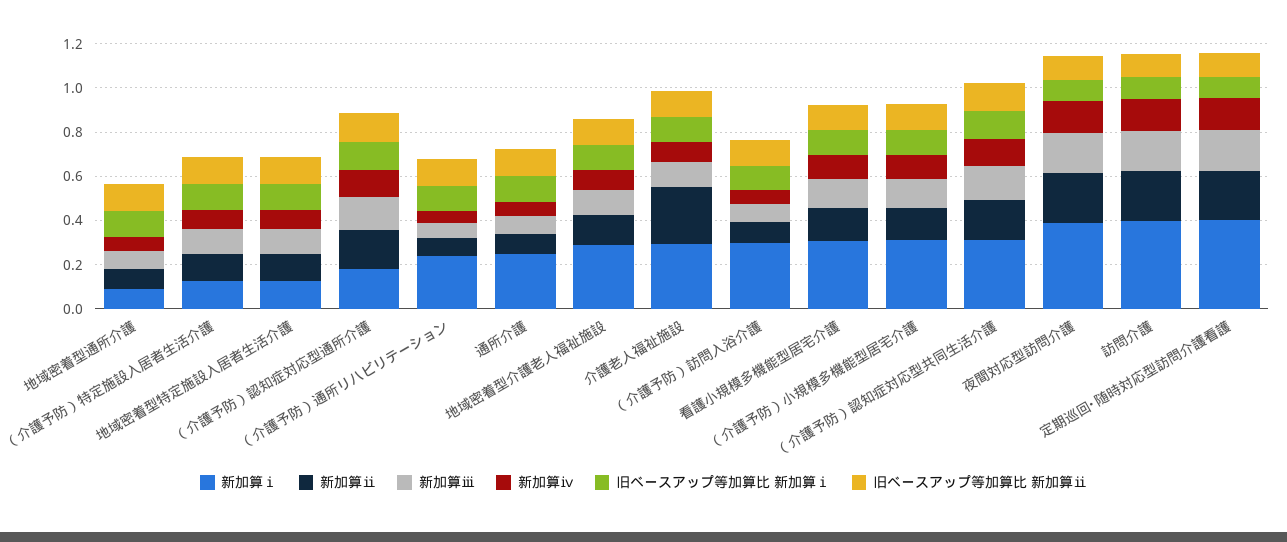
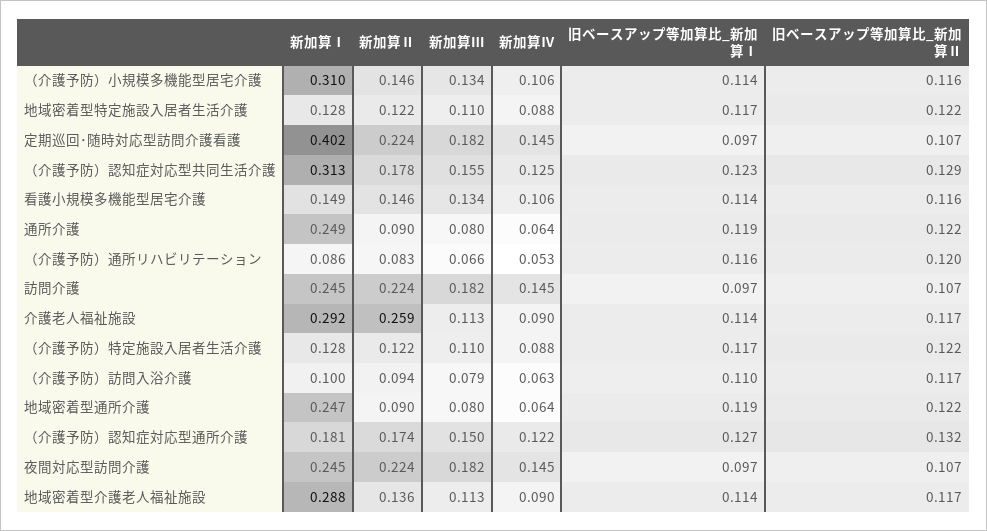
  {
    "新加算ⅰ": {
-     "地域密着型通所介護": 0.1,
+     "地域密着型通所介護": 0.247,
      "（介護予防）特定施設入居者生活介護": 0.128,
      "地域密着型特定施設入居者生活介護": 0.128,
      "（介護予防）認知症対応型通所介護": 0.181,
-     "（介護予防）通所リハビリテーション": 0.25,
+     "（介護予防）通所リハビリテーション": 0.086,
      "通所介護": 0.249,
      "地域密着型介護老人福祉施設": 0.288,
      "介護老人福祉施設": 0.292,
-     "（介護予防）訪問入浴介護": 0.3,
+     "（介護予防）訪問入浴介護": 0.1,
-     "看護小規模多機能型居宅介護": 0.3,
+     "看護小規模多機能型居宅介護": 0.149,
      "（介護予防）小規模多機能型居宅介護": 0.31,
      "（介護予防）認知症対応型共同生活介護": 0.313,
-     "夜間対応型訪問介護": 0.4,
+     "夜間対応型訪問介護": 0.245,
-     "訪問介護": 0.4,
+     "訪問介護": 0.245,
      "定期巡回･随時対応型訪問介護看護": 0.402
    },
    "新加算ⅱ": {
      "地域密着型通所介護": 0.09,
      "（介護予防）特定施設入居者生活介護": 0.122,
      "地域密着型特定施設入居者生活介護": 0.122,
      "（介護予防）認知症対応型通所介護": 0.174,
      "（介護予防）通所リハビリテーション": 0.083,
      "通所介護": 0.09,
      "地域密着型介護老人福祉施設": 0.136,
      "介護老人福祉施設": 0.259,
      "（介護予防）訪問入浴介護": 0.094,
      "看護小規模多機能型居宅介護": 0.146,
      "（介護予防）小規模多機能型居宅介護": 0.146,
      "（介護予防）認知症対応型共同生活介護": 0.178,
      "夜間対応型訪問介護": 0.224,
      "訪問介護": 0.224,
      "定期巡回･随時対応型訪問介護看護": 0.224
    },
    "新加算ⅲ": {
      "地域密着型通所介護": 0.08,
      "（介護予防）特定施設入居者生活介護": 0.11,
      "地域密着型特定施設入居者生活介護": 0.11,
      "（介護予防）認知症対応型通所介護": 0.15,
      "（介護予防）通所リハビリテーション": 0.066,
      "通所介護": 0.08,
      "地域密着型介護老人福祉施設": 0.113,
      "介護老人福祉施設": 0.113,
      "（介護予防）訪問入浴介護": 0.079,
      "看護小規模多機能型居宅介護": 0.134,
      "（介護予防）小規模多機能型居宅介護": 0.134,
      "（介護予防）認知症対応型共同生活介護": 0.155,
      "夜間対応型訪問介護": 0.182,
      "訪問介護": 0.182,
      "定期巡回･随時対応型訪問介護看護": 0.182
    },
    "新加算ⅳ": {
      "地域密着型通所介護": 0.064,
      "（介護予防）特定施設入居者生活介護": 0.088,
      "地域密着型特定施設入居者生活介護": 0.088,
      "（介護予防）認知症対応型通所介護": 0.122,
      "（介護予防）通所リハビリテーション": 0.053,
      "通所介護": 0.064,
      "地域密着型介護老人福祉施設": 0.09,
      "介護老人福祉施設": 0.09,
      "（介護予防）訪問入浴介護": 0.063,
      "看護小規模多機能型居宅介護": 0.106,
      "（介護予防）小規模多機能型居宅介護": 0.106,
      "（介護予防）認知症対応型共同生活介護": 0.125,
      "夜間対応型訪問介護": 0.145,
      "訪問介護": 0.145,
      "定期巡回･随時対応型訪問介護看護": 0.145
    },
    "旧ベースアップ等加算比 新加算ⅰ": {
      "地域密着型通所介護": 0.119,
      "（介護予防）特定施設入居者生活介護": 0.117,
      "地域密着型特定施設入居者生活介護": 0.117,
      "（介護予防）認知症対応型通所介護": 0.127,
      "（介護予防）通所リハビリテーション": 0.116,
      "通所介護": 0.119,
      "地域密着型介護老人福祉施設": 0.114,
      "介護老人福祉施設": 0.114,
      "（介護予防）訪問入浴介護": 0.11,
      "看護小規模多機能型居宅介護": 0.114,
      "（介護予防）小規模多機能型居宅介護": 0.114,
      "（介護予防）認知症対応型共同生活介護": 0.123,
      "夜間対応型訪問介護": 0.097,
      "訪問介護": 0.097,
      "定期巡回･随時対応型訪問介護看護": 0.097
    },
    "旧ベースアップ等加算比 新加算ⅱ": {
      "地域密着型通所介護": 0.122,
      "（介護予防）特定施設入居者生活介護": 0.122,
      "地域密着型特定施設入居者生活介護": 0.122,
      "（介護予防）認知症対応型通所介護": 0.132,
      "（介護予防）通所リハビリテーション": 0.12,
      "通所介護": 0.122,
      "地域密着型介護老人福祉施設": 0.117,
      "介護老人福祉施設": 0.117,
      "（介護予防）訪問入浴介護": 0.117,
      "看護小規模多機能型居宅介護": 0.116,
      "（介護予防）小規模多機能型居宅介護": 0.116,
      "（介護予防）認知症対応型共同生活介護": 0.129,
      "夜間対応型訪問介護": 0.107,
      "訪問介護": 0.107,
      "定期巡回･随時対応型訪問介護看護": 0.107
    }
  }

